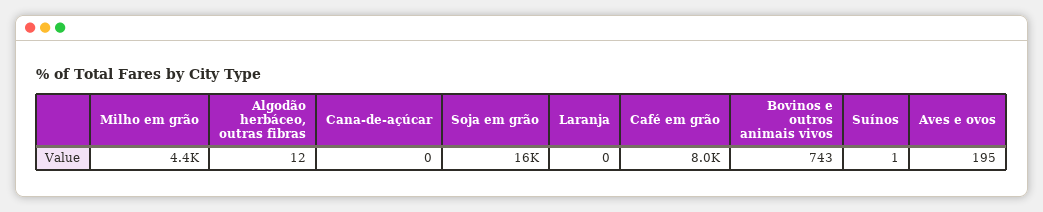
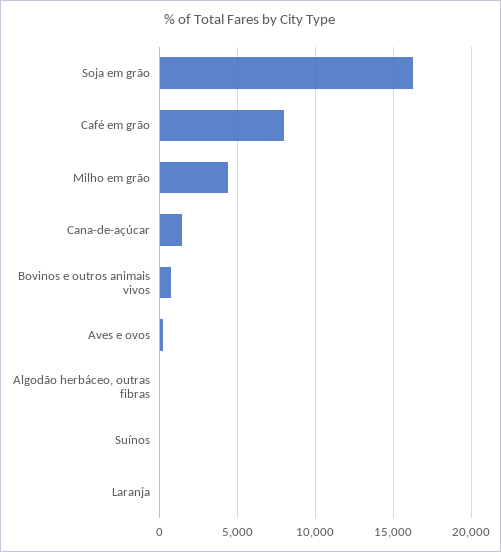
  {
    "Milho em grão": 4400,
    "Algodão herbáceo, outras fibras": 12,
-   "Cana-de-açúcar": 0,
+   "Cana-de-açúcar": 1500,
    "Soja em grão": 16000,
    "Laranja": 0,
    "Café em grão": 8000,
    "Bovinos e outros animais vivos": 743,
    "Suínos": 1,
    "Aves e ovos": 195
  }

